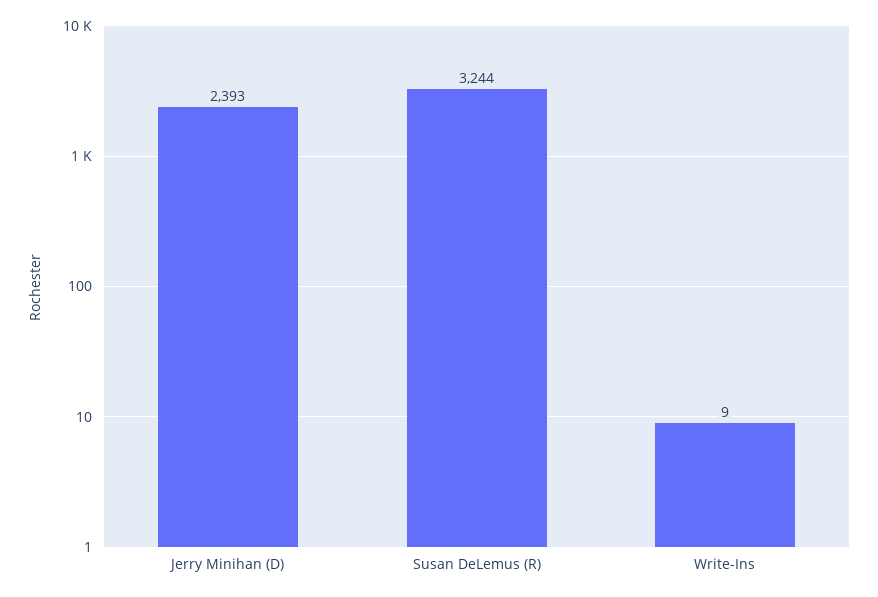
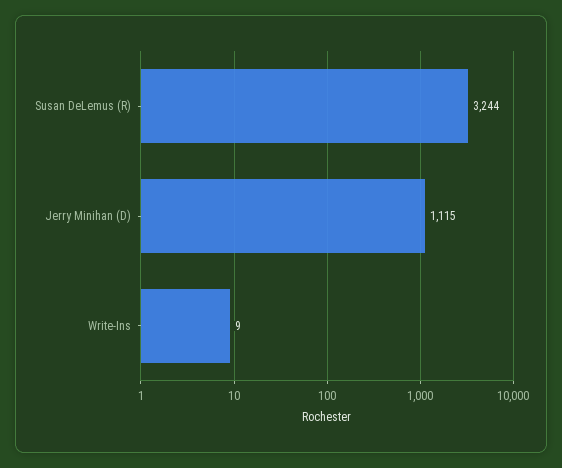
  {
-   "Jerry Minihan (D)": 2393,
+   "Jerry Minihan (D)": 1115,
    "Susan DeLemus (R)": 3244,
    "Write-Ins": 9
  }

